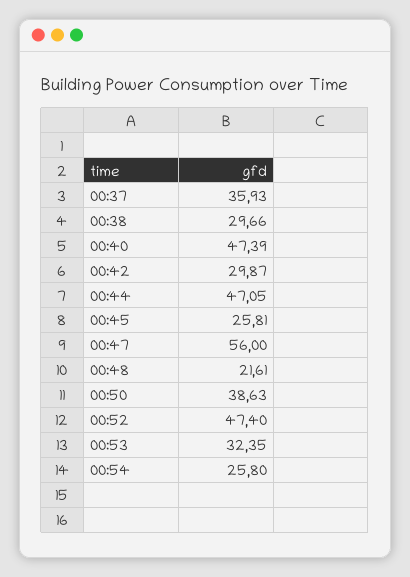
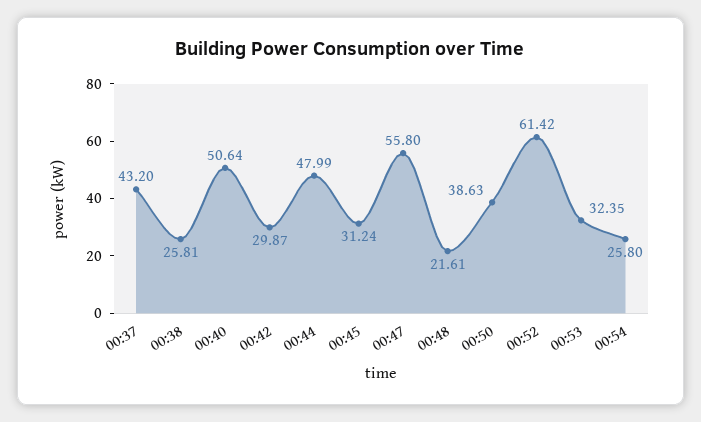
  {
-   "00:37": 35.93,
+   "00:37": 43.2,
-   "00:38": 29.66,
+   "00:38": 25.81,
-   "00:40": 47.39,
+   "00:40": 50.64,
    "00:42": 29.87,
-   "00:44": 47.05,
+   "00:44": 47.99,
-   "00:45": 25.81,
+   "00:45": 31.24,
-   "00:47": 56,
+   "00:47": 55.8,
    "00:48": 21.61,
    "00:50": 38.63,
-   "00:52": 47.4,
+   "00:52": 61.42,
    "00:53": 32.35,
    "00:54": 25.8
  }

